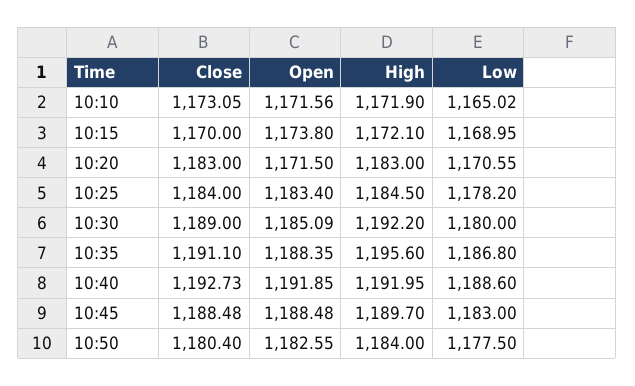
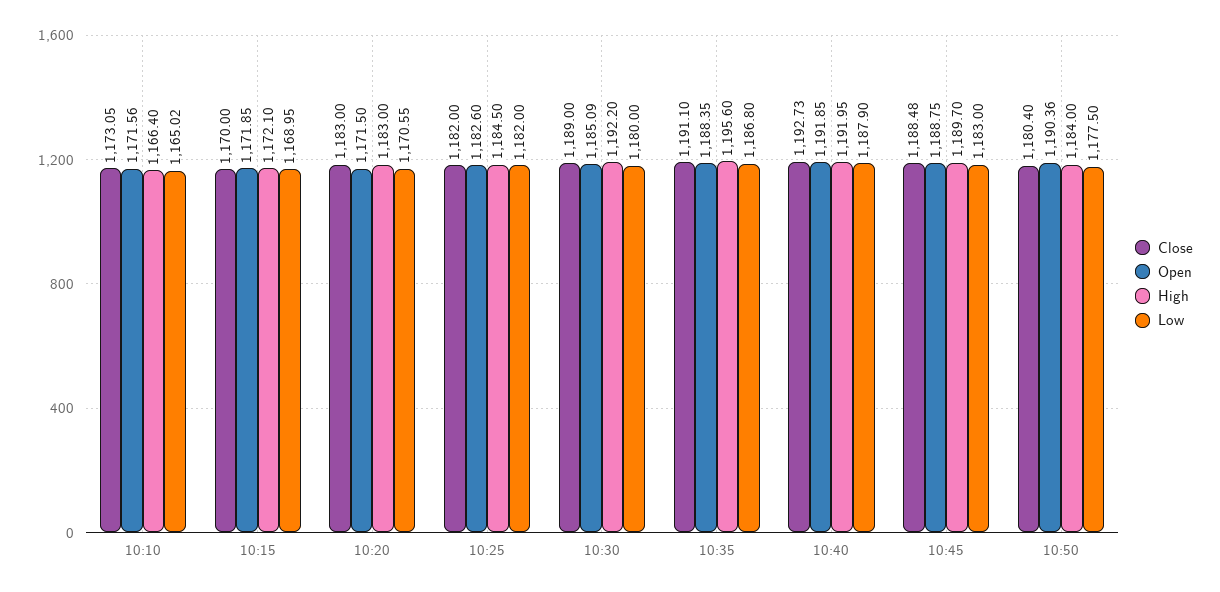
  {
    "Close": {
      "10:10": 1173.05,
      "10:15": 1170,
      "10:20": 1183,
-     "10:25": 1184,
+     "10:25": 1182,
      "10:30": 1189,
      "10:35": 1191.1,
      "10:40": 1192.73,
      "10:45": 1188.48,
      "10:50": 1180.4
    },
    "Open": {
      "10:10": 1171.56,
-     "10:15": 1173.8,
+     "10:15": 1171.85,
      "10:20": 1171.5,
-     "10:25": 1183.4,
+     "10:25": 1182.6,
      "10:30": 1185.09,
      "10:35": 1188.35,
      "10:40": 1191.85,
-     "10:45": 1188.48,
+     "10:45": 1188.75,
-     "10:50": 1182.55
+     "10:50": 1190.36
    },
    "High": {
-     "10:10": 1171.9,
+     "10:10": 1166.4,
      "10:15": 1172.1,
      "10:20": 1183,
      "10:25": 1184.5,
      "10:30": 1192.2,
      "10:35": 1195.6,
      "10:40": 1191.95,
      "10:45": 1189.7,
      "10:50": 1184
    },
    "Low": {
      "10:10": 1165.02,
      "10:15": 1168.95,
      "10:20": 1170.55,
-     "10:25": 1178.2,
+     "10:25": 1182,
      "10:30": 1180,
      "10:35": 1186.8,
-     "10:40": 1188.6,
+     "10:40": 1187.9,
      "10:45": 1183,
      "10:50": 1177.5
    }
  }

